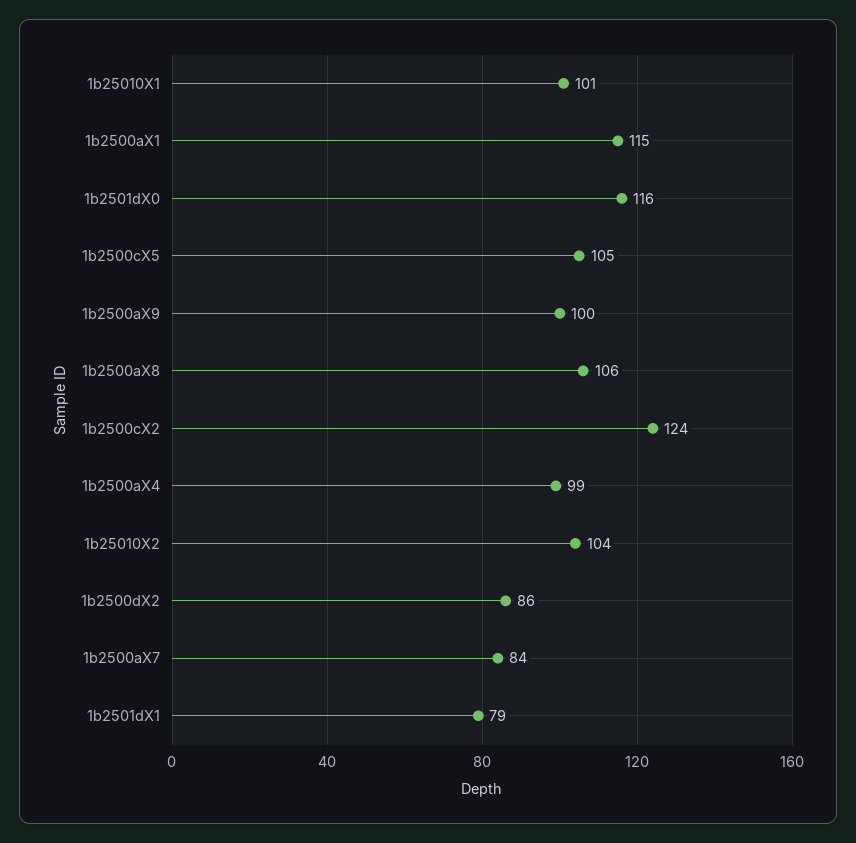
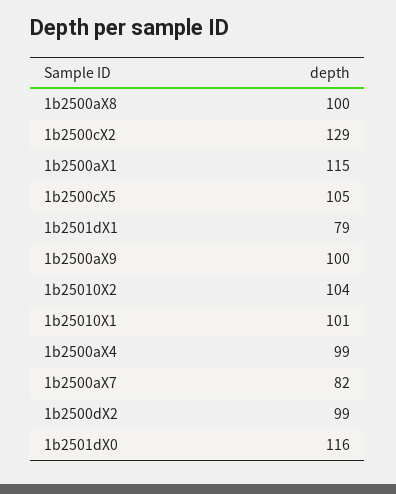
  {
    "1b25010X1": 101,
    "1b2500aX1": 115,
    "1b2501dX0": 116,
    "1b2500cX5": 105,
    "1b2500aX9": 100,
-   "1b2500aX8": 106,
+   "1b2500aX8": 100,
-   "1b2500cX2": 124,
+   "1b2500cX2": 129,
    "1b2500aX4": 99,
    "1b25010X2": 104,
-   "1b2500dX2": 86,
+   "1b2500dX2": 99,
-   "1b2500aX7": 84,
+   "1b2500aX7": 82,
    "1b2501dX1": 79
  }

